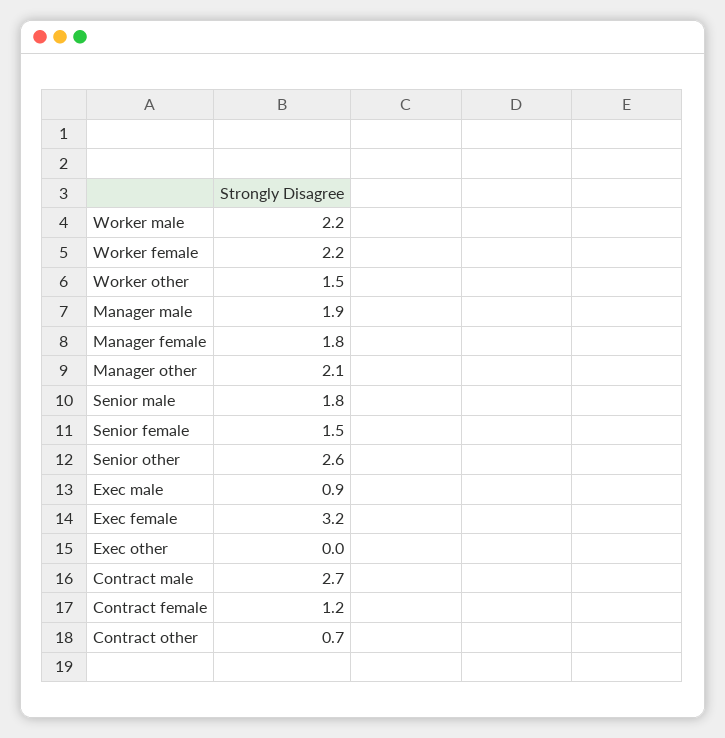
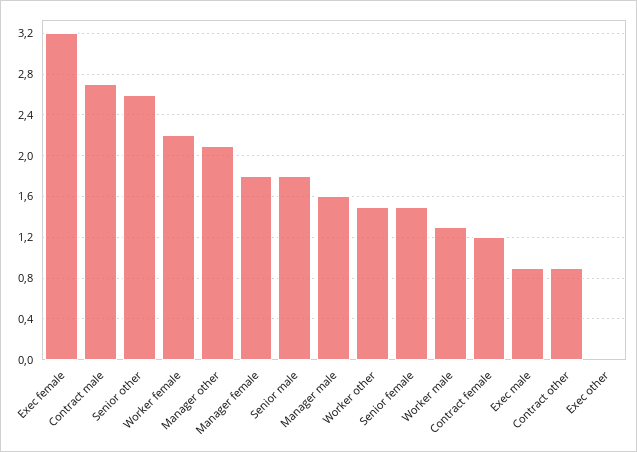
  {
-   "Worker male": 2.2,
+   "Worker male": 1.3,
    "Worker female": 2.2,
    "Worker other": 1.5,
-   "Manager male": 1.9,
+   "Manager male": 1.6,
    "Manager female": 1.8,
    "Manager other": 2.1,
    "Senior male": 1.8,
    "Senior female": 1.5,
    "Senior other": 2.6,
    "Exec male": 0.9,
    "Exec female": 3.2,
    "Exec other": 0,
    "Contract male": 2.7,
    "Contract female": 1.2,
-   "Contract other": 0.7
+   "Contract other": 0.9
  }

